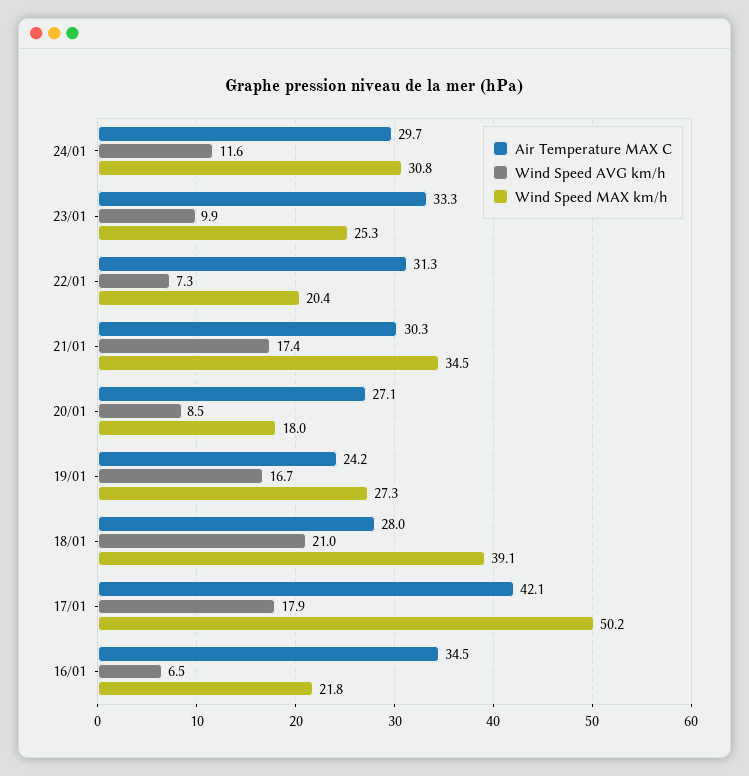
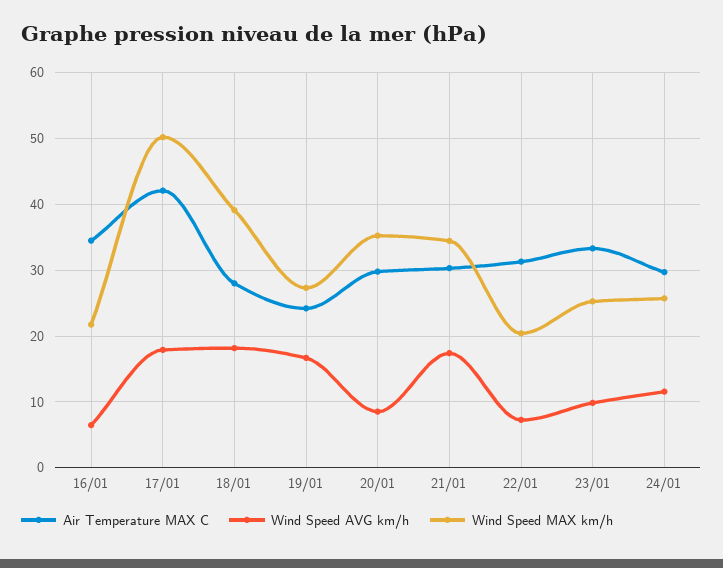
  {
    "Air Temperature MAX C": {
      "24/01": 29.7,
      "23/01": 33.3,
      "22/01": 31.3,
      "21/01": 30.3,
-     "20/01": 27.1,
+     "20/01": 30,
      "19/01": 24.2,
      "18/01": 28,
      "17/01": 42.1,
      "16/01": 34.5
    },
    "Wind Speed AVG km/h": {
      "24/01": 11.6,
      "23/01": 9.9,
      "22/01": 7.3,
      "21/01": 17.4,
      "20/01": 8.5,
      "19/01": 16.7,
-     "18/01": 21,
+     "18/01": 18,
      "17/01": 17.9,
      "16/01": 6.5
    },
    "Wind Speed MAX km/h": {
-     "24/01": 30.8,
+     "24/01": 26,
      "23/01": 25.3,
      "22/01": 20.4,
      "21/01": 34.5,
-     "20/01": 18,
+     "20/01": 35,
      "19/01": 27.3,
      "18/01": 39.1,
      "17/01": 50.2,
      "16/01": 21.8
    }
  }

